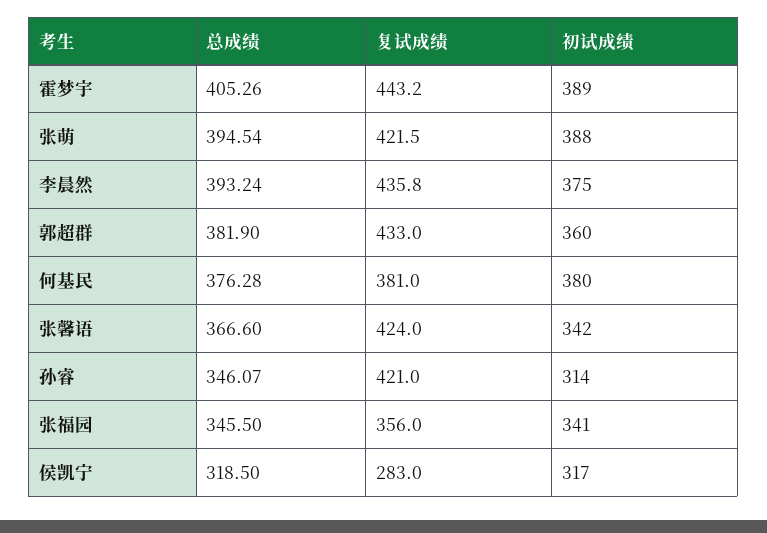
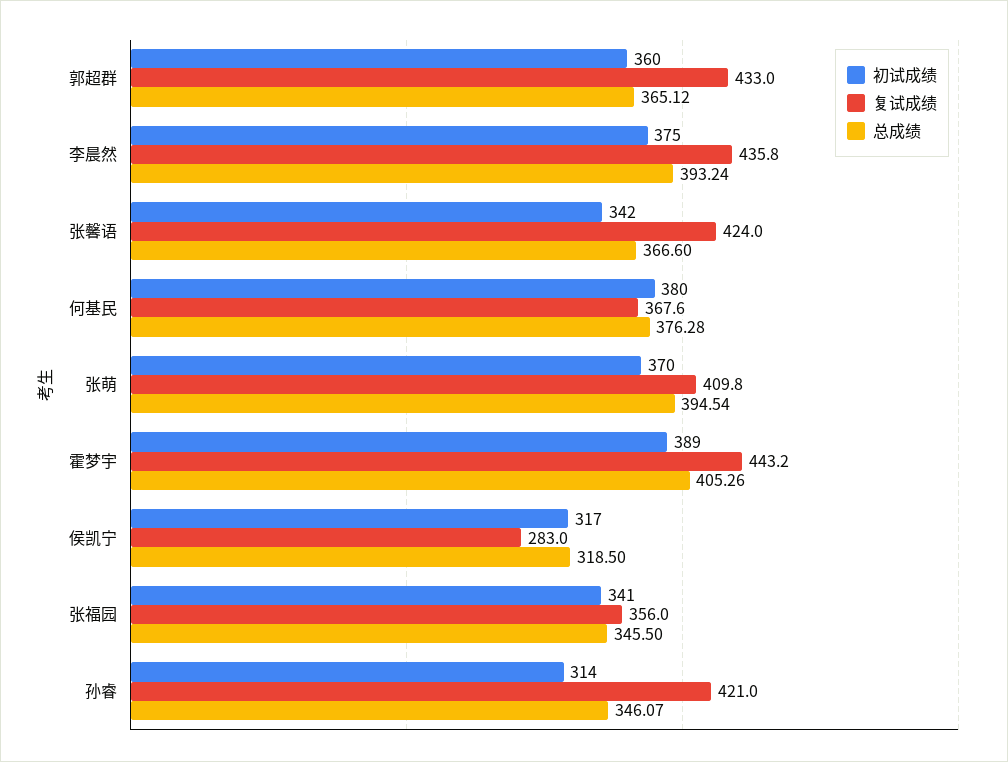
  {
    "总成绩": {
      "霍梦宇": 405.26,
      "张萌": 394.54,
      "李晨然": 393.24,
-     "郭超群": 381.9,
+     "郭超群": 365.12,
      "何基民": 376.28,
      "张馨语": 366.6,
      "孙睿": 346.07,
      "张福园": 345.5,
      "侯凯宁": 318.5
    },
    "复试成绩": {
      "霍梦宇": 443.2,
-     "张萌": 421.5,
+     "张萌": 409.8,
      "李晨然": 435.8,
      "郭超群": 433,
-     "何基民": 381,
+     "何基民": 367.6,
      "张馨语": 424,
      "孙睿": 421,
      "张福园": 356,
      "侯凯宁": 283
    },
    "初试成绩": {
      "霍梦宇": 389,
-     "张萌": 388,
+     "张萌": 370,
      "李晨然": 375,
      "郭超群": 360,
      "何基民": 380,
      "张馨语": 342,
      "孙睿": 314,
      "张福园": 341,
      "侯凯宁": 317
    }
  }

